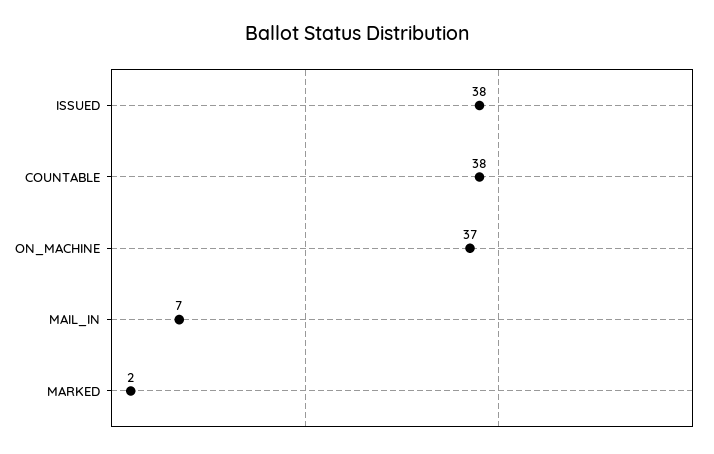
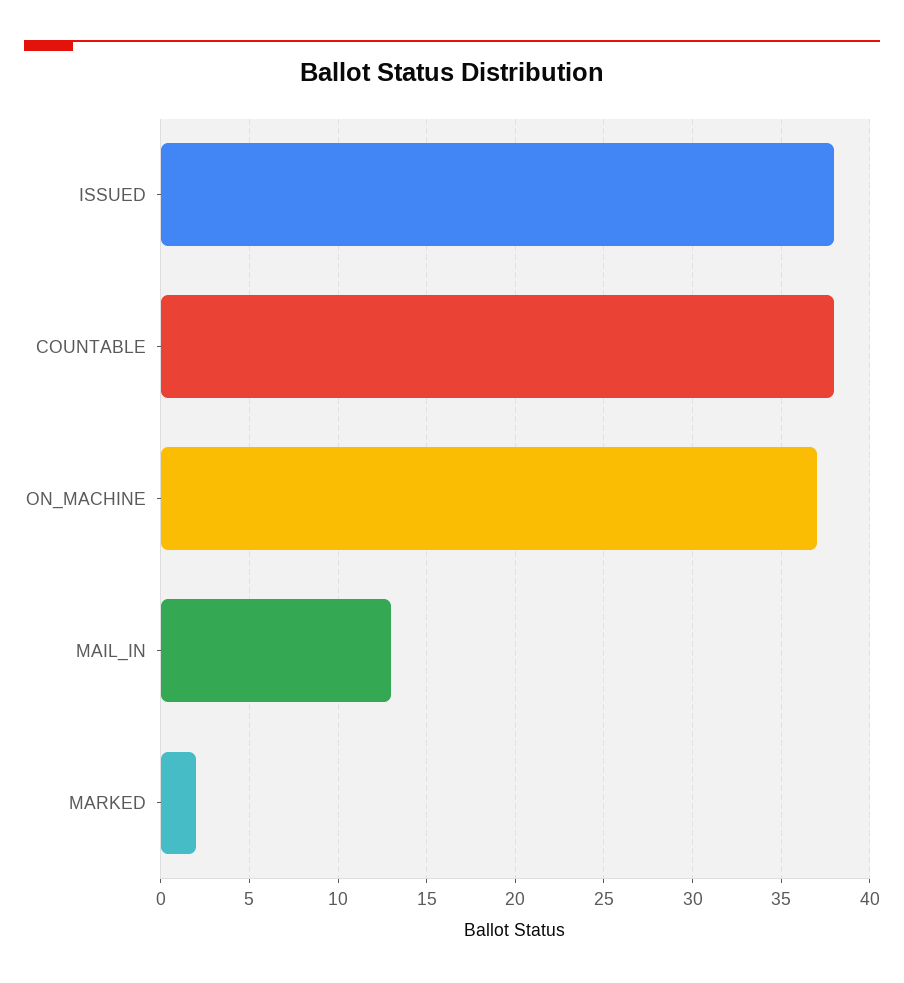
  {
    "ISSUED": 38,
    "COUNTABLE": 38,
    "ON_MACHINE": 37,
-   "MAIL_IN": 7,
+   "MAIL_IN": 13,
    "MARKED": 2
  }

